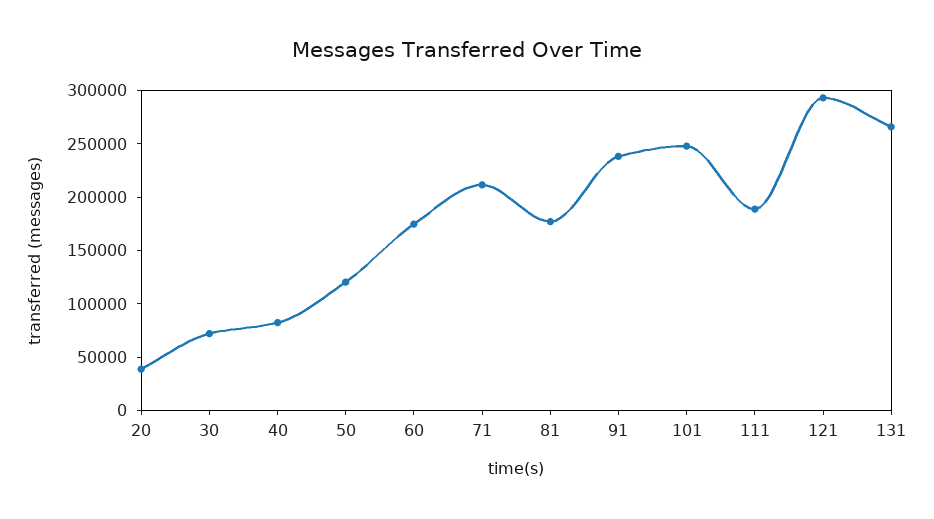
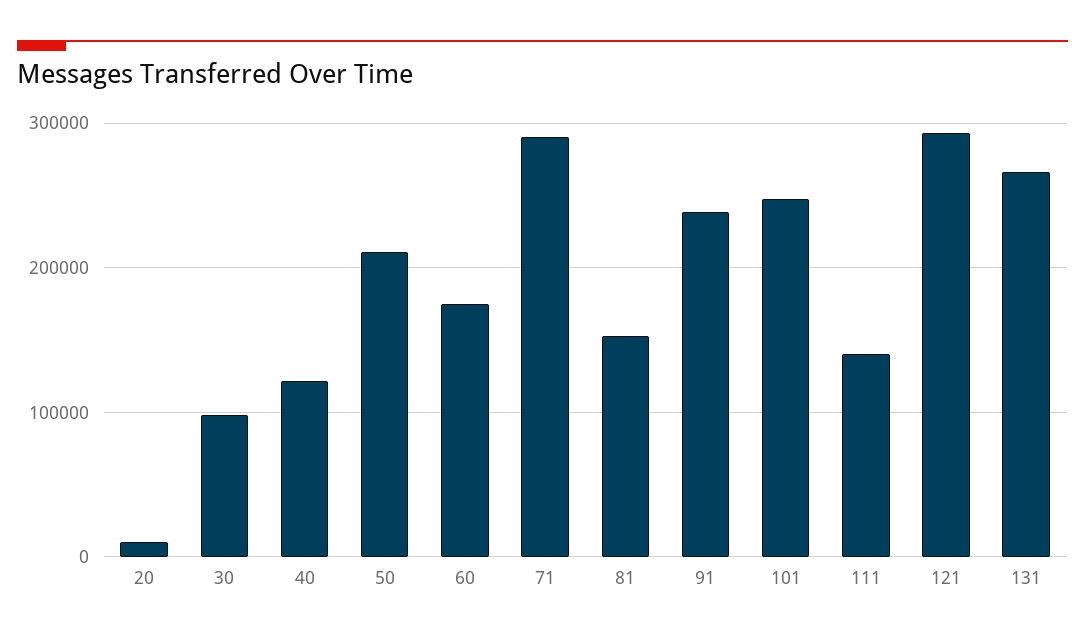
  {
-   "20": 40000,
+   "20": 10000,
-   "30": 70000,
+   "30": 100000,
-   "40": 80000,
+   "40": 120000,
-   "50": 120000,
+   "50": 210000,
    "60": 170000,
-   "71": 210000,
+   "71": 290000,
-   "81": 180000,
+   "81": 150000,
    "91": 240000,
    "101": 250000,
-   "111": 190000,
+   "111": 140000,
    "121": 290000,
    "131": 270000
  }

